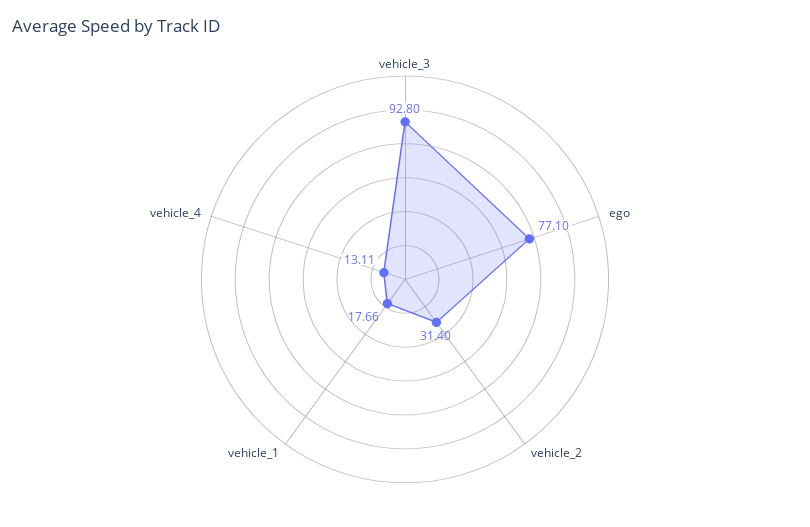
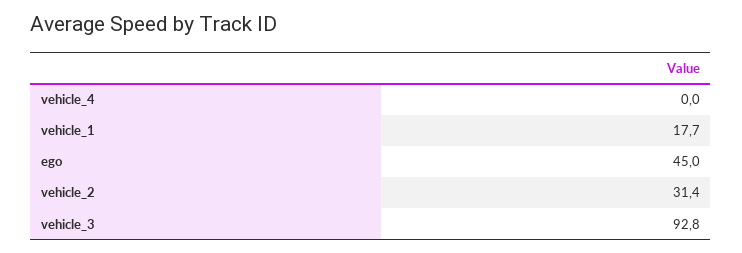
  {
    "vehicle_3": 92.8,
-   "ego": 77.1,
+   "ego": 45,
    "vehicle_2": 31.4,
    "vehicle_1": 17.66,
-   "vehicle_4": 13.11
+   "vehicle_4": 0
  }

